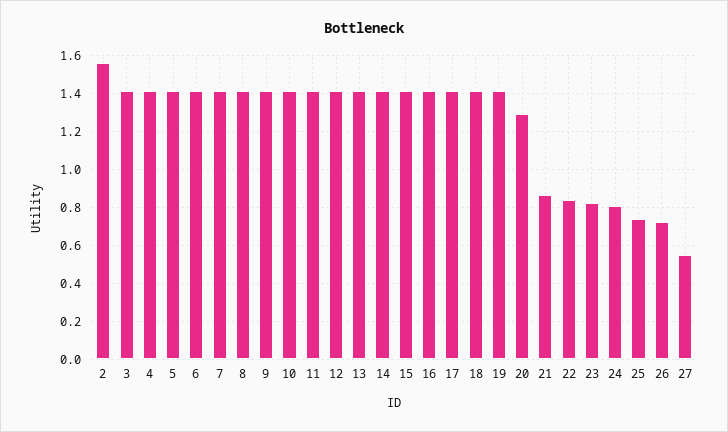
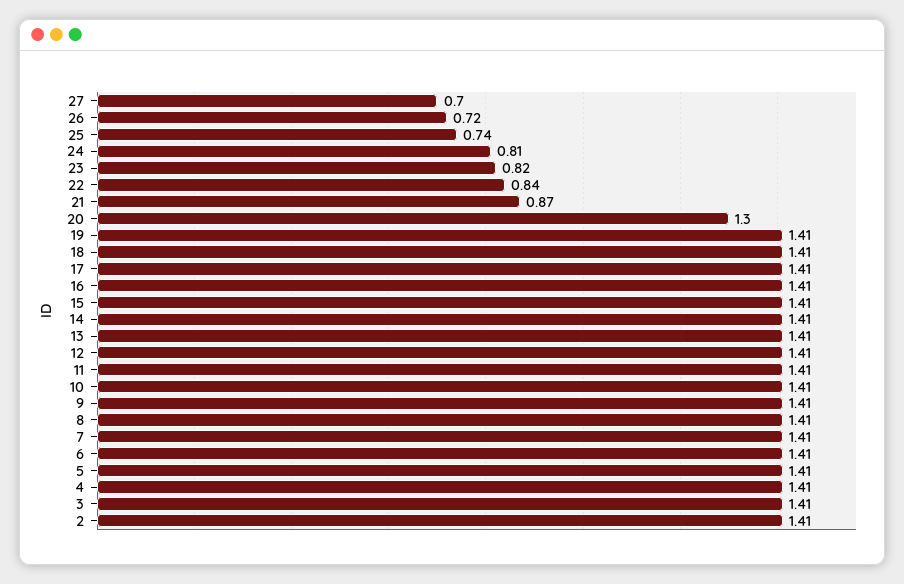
  {
-   "2": 1.55,
+   "2": 1.41,
    "3": 1.41,
    "4": 1.41,
    "5": 1.41,
    "6": 1.41,
    "7": 1.41,
    "8": 1.41,
    "9": 1.41,
    "10": 1.41,
    "11": 1.41,
    "12": 1.41,
    "13": 1.41,
    "14": 1.41,
    "15": 1.41,
    "16": 1.41,
    "17": 1.41,
    "18": 1.41,
    "19": 1.41,
    "20": 1.3,
    "21": 0.87,
    "22": 0.84,
    "23": 0.82,
    "24": 0.81,
    "25": 0.74,
    "26": 0.72,
-   "27": 0.55
+   "27": 0.7
  }

